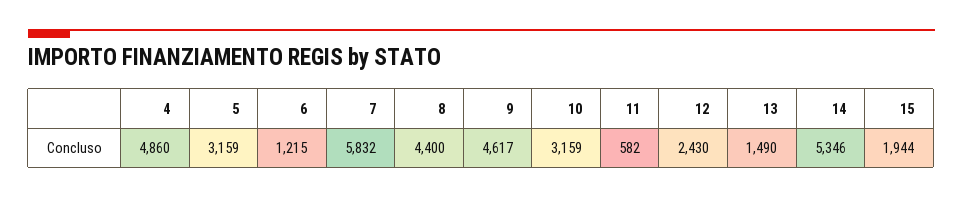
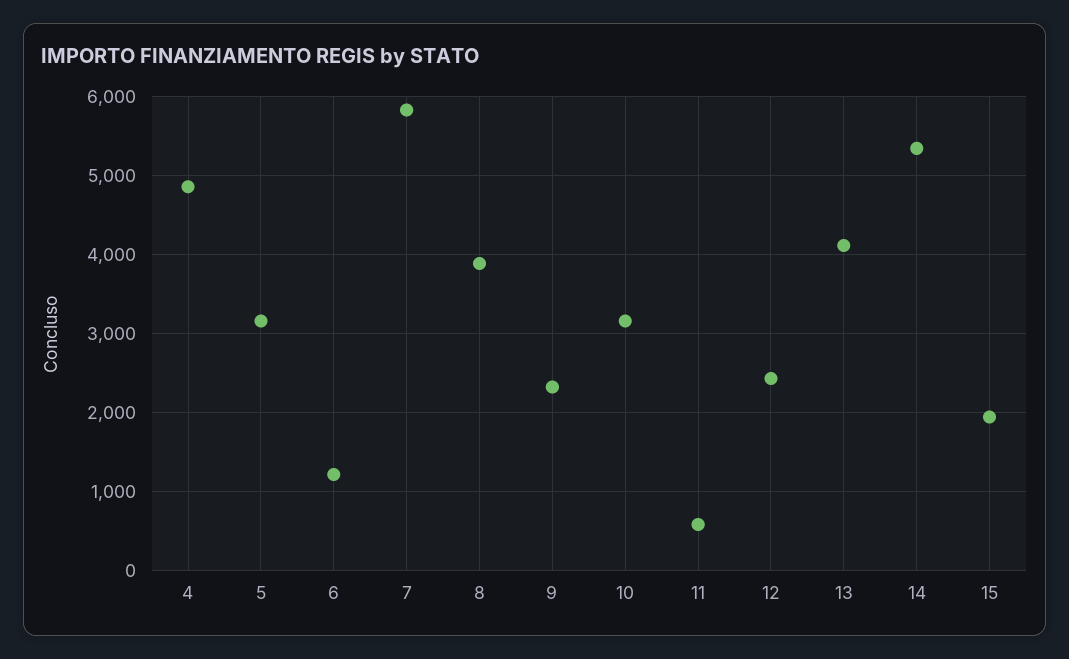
  {
    "4": 4860,
    "5": 3159,
    "6": 1215,
    "7": 5832,
-   "8": 4400,
+   "8": 3900,
-   "9": 4617,
+   "9": 2300,
    "10": 3159,
    "11": 582,
    "12": 2430,
-   "13": 1490,
+   "13": 4100,
    "14": 5346,
    "15": 1944
  }

